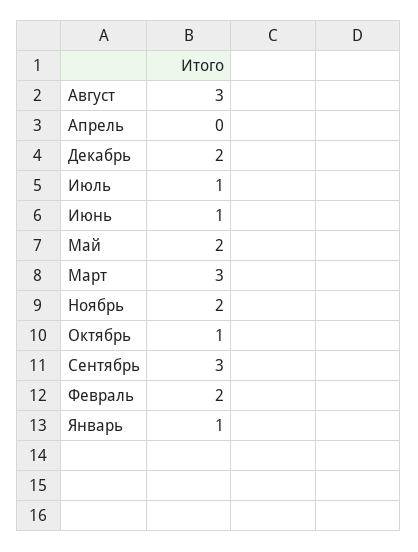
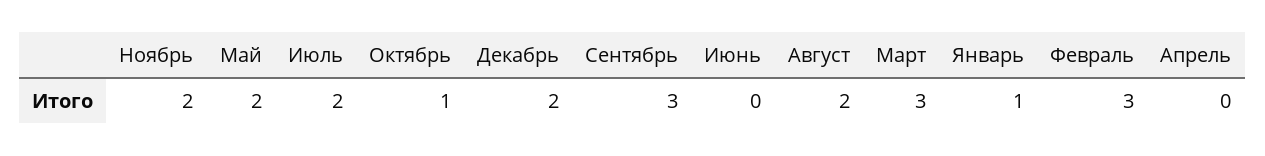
  {
-   "Август": 3,
+   "Август": 2,
    "Апрель": 0,
    "Декабрь": 2,
-   "Июль": 1,
+   "Июль": 2,
-   "Июнь": 1,
+   "Июнь": 0,
    "Май": 2,
    "Март": 3,
    "Ноябрь": 2,
    "Октябрь": 1,
    "Сентябрь": 3,
-   "Февраль": 2,
+   "Февраль": 3,
    "Январь": 1
  }

